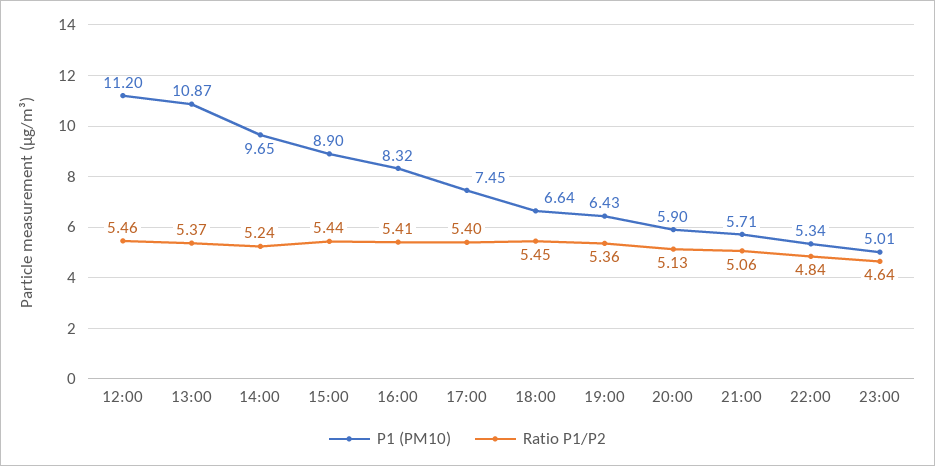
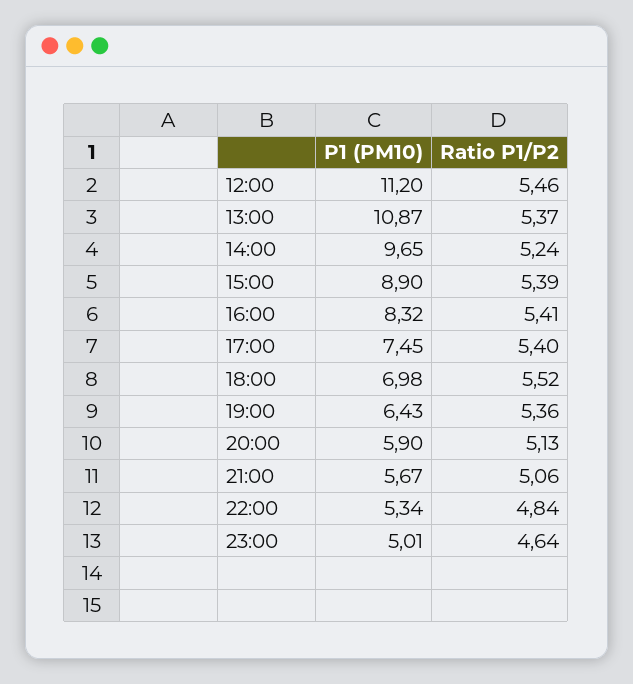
  {
    "P1 (PM10)": {
      "12:00": 11.2,
      "13:00": 10.87,
      "14:00": 9.65,
      "15:00": 8.9,
      "16:00": 8.32,
      "17:00": 7.45,
-     "18:00": 6.64,
+     "18:00": 6.98,
      "19:00": 6.43,
      "20:00": 5.9,
-     "21:00": 5.71,
+     "21:00": 5.67,
      "22:00": 5.34,
      "23:00": 5.01
    },
    "Ratio P1/P2": {
      "12:00": 5.46,
      "13:00": 5.37,
      "14:00": 5.24,
-     "15:00": 5.44,
+     "15:00": 5.39,
      "16:00": 5.41,
      "17:00": 5.4,
-     "18:00": 5.45,
+     "18:00": 5.52,
      "19:00": 5.36,
      "20:00": 5.13,
      "21:00": 5.06,
      "22:00": 4.84,
      "23:00": 4.64
    }
  }

